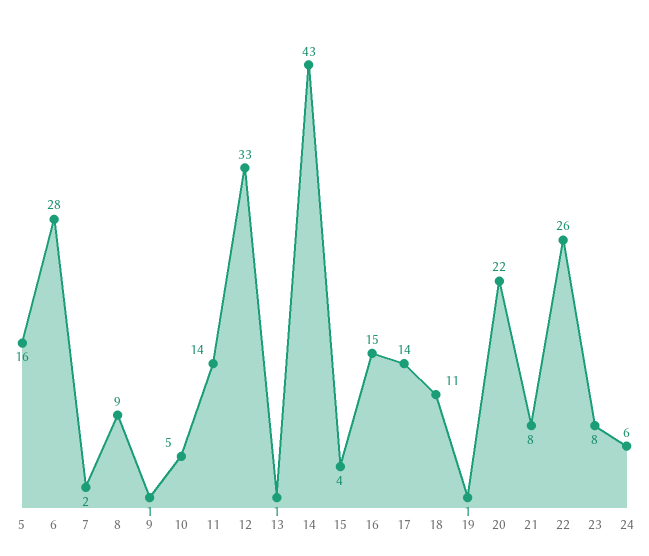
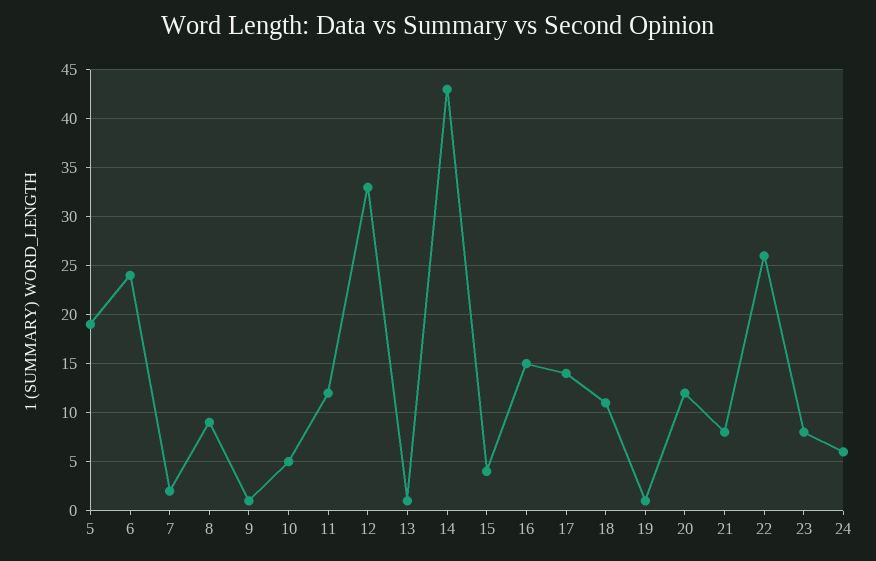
  {
-   "5": 16,
+   "5": 19,
-   "6": 28,
+   "6": 24,
    "7": 2,
    "8": 9,
    "9": 1,
    "10": 5,
-   "11": 14,
+   "11": 12,
    "12": 33,
    "13": 1,
    "14": 43,
    "15": 4,
    "16": 15,
    "17": 14,
    "18": 11,
    "19": 1,
-   "20": 22,
+   "20": 12,
    "21": 8,
    "22": 26,
    "23": 8,
    "24": 6
  }

